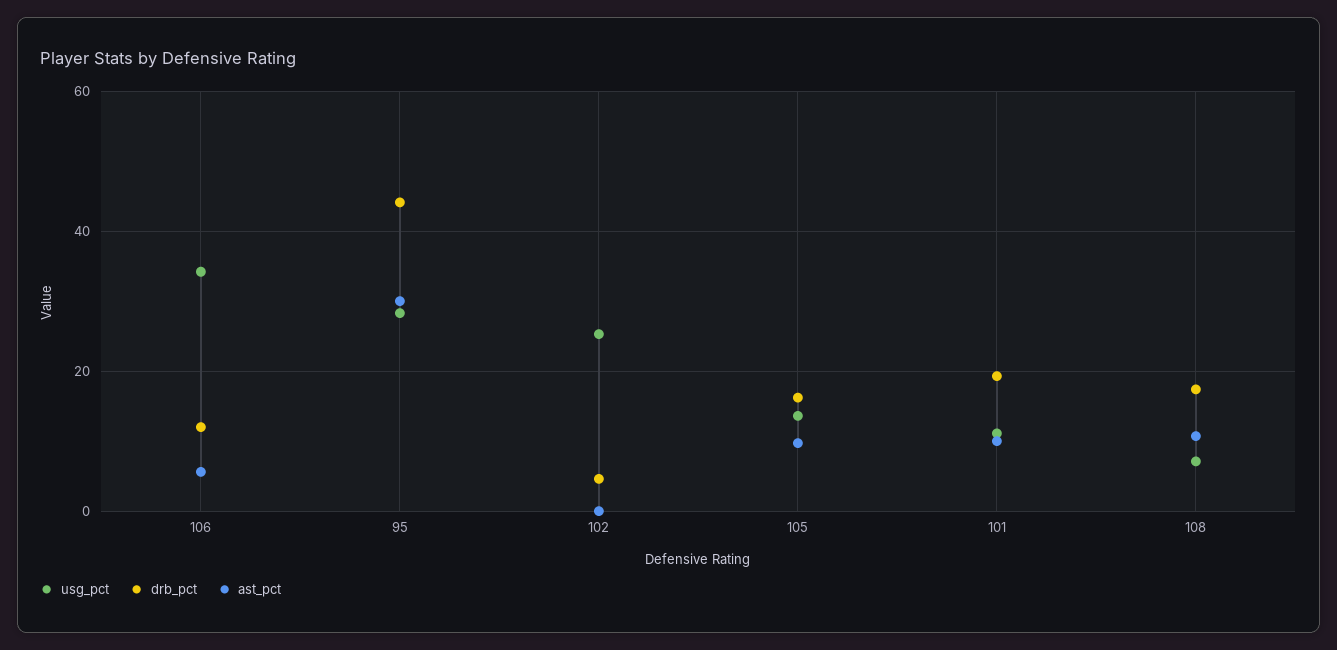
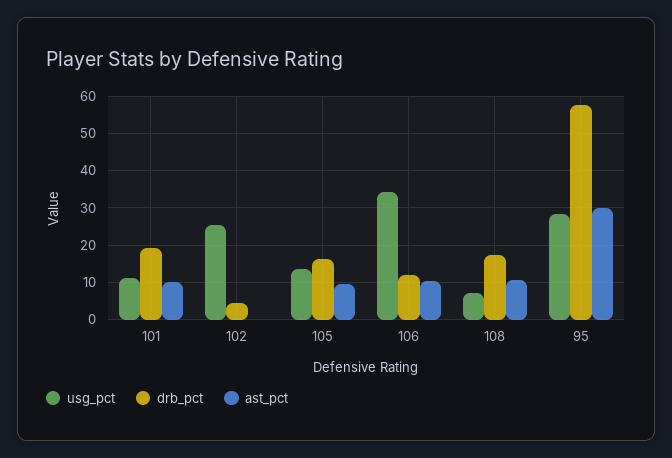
  {
    "usg_pct": {
      "106": 34,
      "95": 28,
      "102": 26,
      "105": 14,
      "101": 12,
      "108": 8
    },
    "drb_pct": {
      "106": 12,
-     "95": 44,
+     "95": 58,
      "102": 4,
      "105": 16,
      "101": 20,
      "108": 18
    },
    "ast_pct": {
-     "106": 6,
+     "106": 10,
      "95": 30,
      "102": 0,
      "105": 10,
      "101": 10,
      "108": 10
    }
  }

